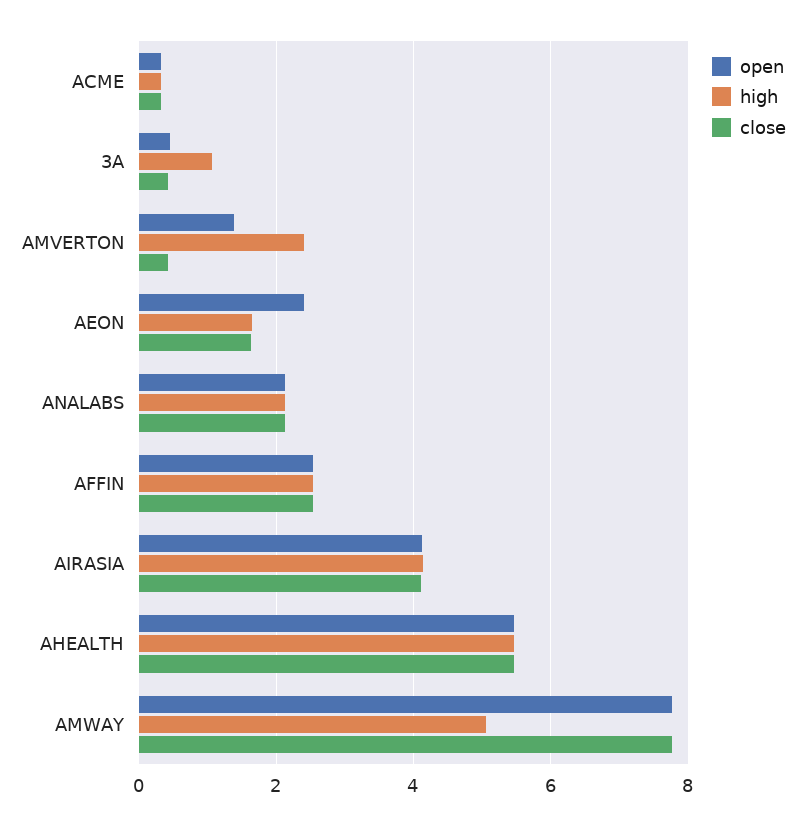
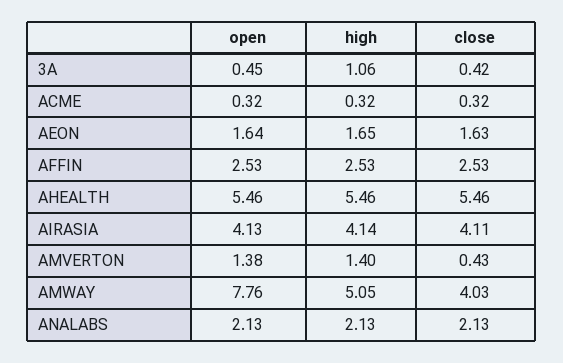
  {
    "open": {
      "ACME": 0.32,
      "3A": 0.45,
      "AMVERTON": 1.38,
-     "AEON": 2.4,
+     "AEON": 1.64,
      "ANALABS": 2.13,
      "AFFIN": 2.53,
      "AIRASIA": 4.13,
      "AHEALTH": 5.46,
      "AMWAY": 7.76
    },
    "high": {
      "ACME": 0.32,
      "3A": 1.06,
-     "AMVERTON": 2.4,
+     "AMVERTON": 1.4,
      "AEON": 1.65,
      "ANALABS": 2.13,
      "AFFIN": 2.53,
      "AIRASIA": 4.14,
      "AHEALTH": 5.46,
      "AMWAY": 5.05
    },
    "close": {
      "ACME": 0.32,
      "3A": 0.42,
      "AMVERTON": 0.43,
      "AEON": 1.63,
      "ANALABS": 2.13,
      "AFFIN": 2.53,
      "AIRASIA": 4.11,
      "AHEALTH": 5.46,
-     "AMWAY": 7.8
+     "AMWAY": 4.03
    }
  }

